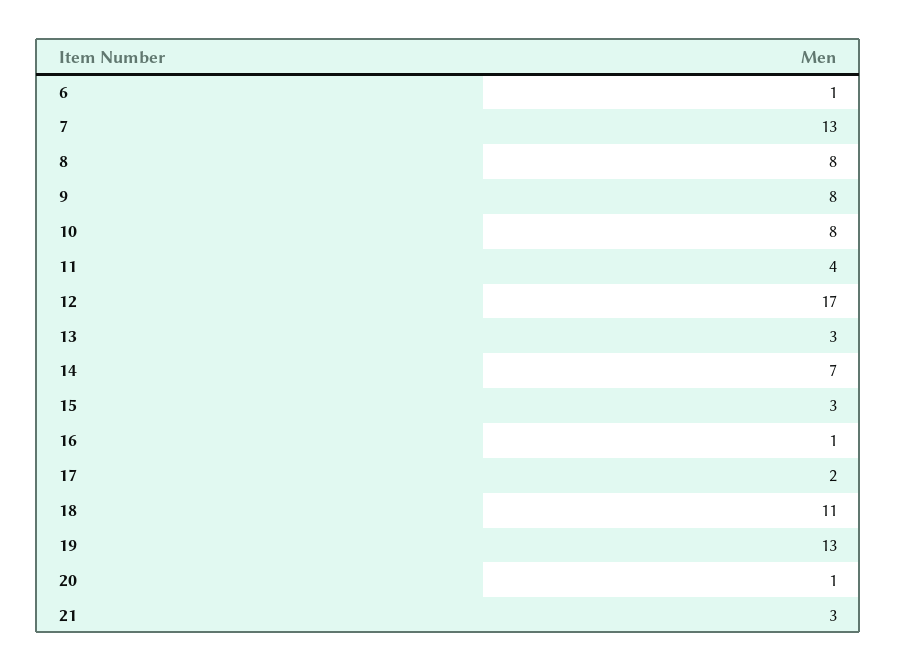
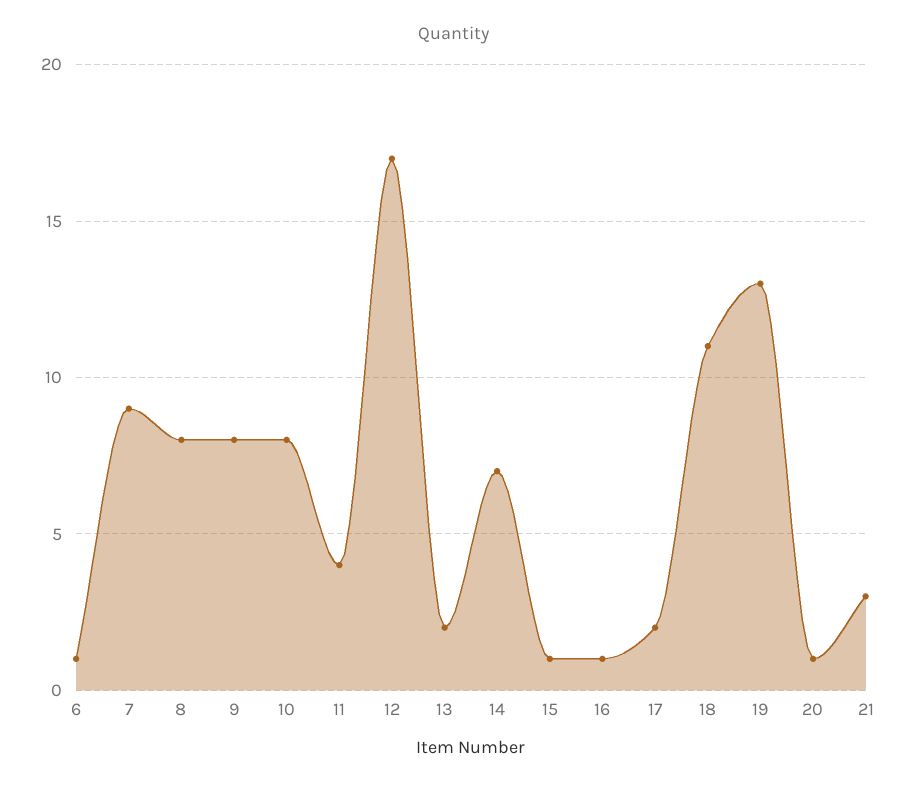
  {
    "6": 1,
-   "7": 13,
+   "7": 9,
    "8": 8,
    "9": 8,
    "10": 8,
    "11": 4,
    "12": 17,
-   "13": 3,
+   "13": 2,
    "14": 7,
-   "15": 3,
+   "15": 1,
    "16": 1,
    "17": 2,
    "18": 11,
    "19": 13,
    "20": 1,
    "21": 3
  }

